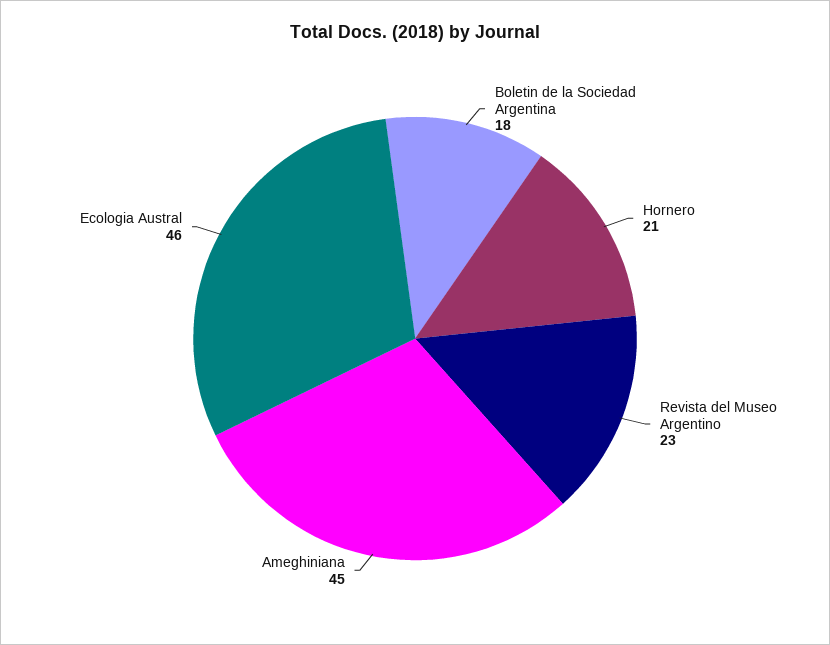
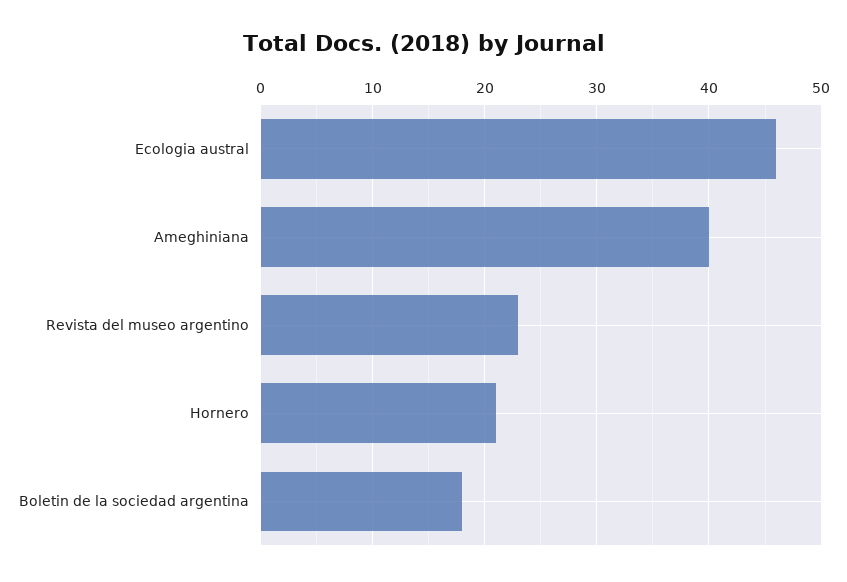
  {
    "Boletin de la Sociedad Argentina": 18,
    "Hornero": 21,
    "Revista del Museo Argentino": 23,
-   "Ameghiniana": 45,
+   "Ameghiniana": 40,
    "Ecologia Austral": 46
  }

